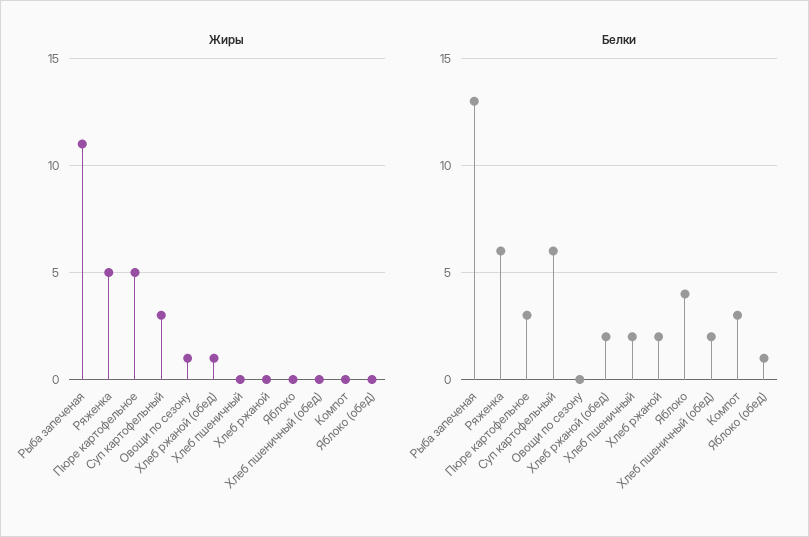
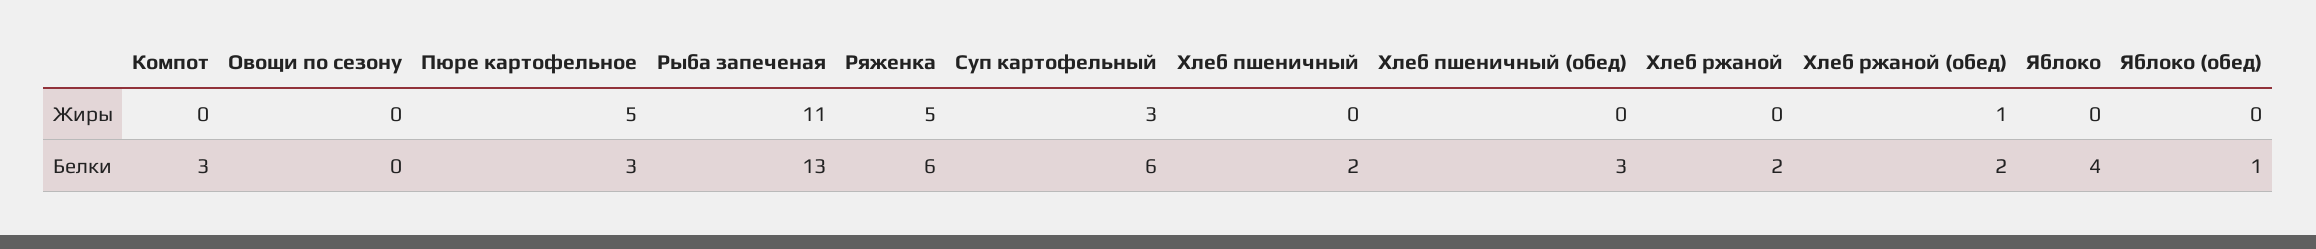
  {
    "Жиры": {
      "Рыба запеченая": 11,
      "Ряженка": 5,
      "Пюре картофельное": 5,
      "Суп картофельный": 3,
-     "Овощи по сезону": 1,
+     "Овощи по сезону": 0,
      "Хлеб ржаной (обед)": 1,
      "Хлеб пшеничный": 0,
      "Хлеб ржаной": 0,
      "Яблоко": 0,
      "Хлеб пшеничный (обед)": 0,
      "Компот": 0,
      "Яблоко (обед)": 0
    },
    "Белки": {
      "Рыба запеченая": 13,
      "Ряженка": 6,
      "Пюре картофельное": 3,
      "Суп картофельный": 6,
      "Овощи по сезону": 0,
      "Хлеб ржаной (обед)": 2,
      "Хлеб пшеничный": 2,
      "Хлеб ржаной": 2,
      "Яблоко": 4,
-     "Хлеб пшеничный (обед)": 2,
+     "Хлеб пшеничный (обед)": 3,
      "Компот": 3,
      "Яблоко (обед)": 1
    }
  }

